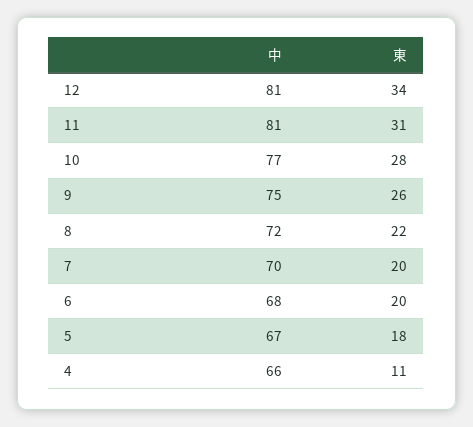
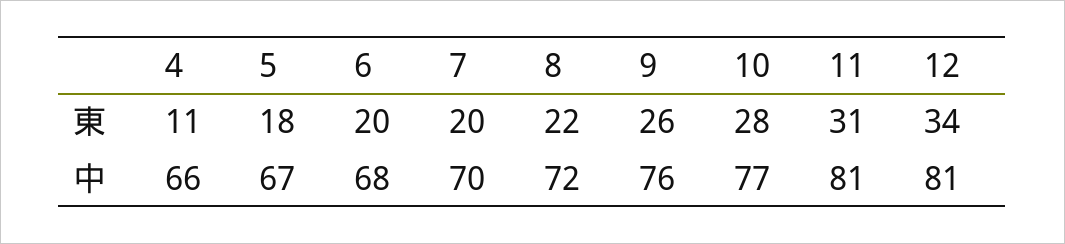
  {
    "中": {
      "12": 81,
      "11": 81,
      "10": 77,
-     "9": 75,
+     "9": 76,
      "8": 72,
      "7": 70,
      "6": 68,
      "5": 67,
      "4": 66
    },
    "東": {
      "12": 34,
      "11": 31,
      "10": 28,
      "9": 26,
      "8": 22,
      "7": 20,
      "6": 20,
      "5": 18,
      "4": 11
    }
  }

